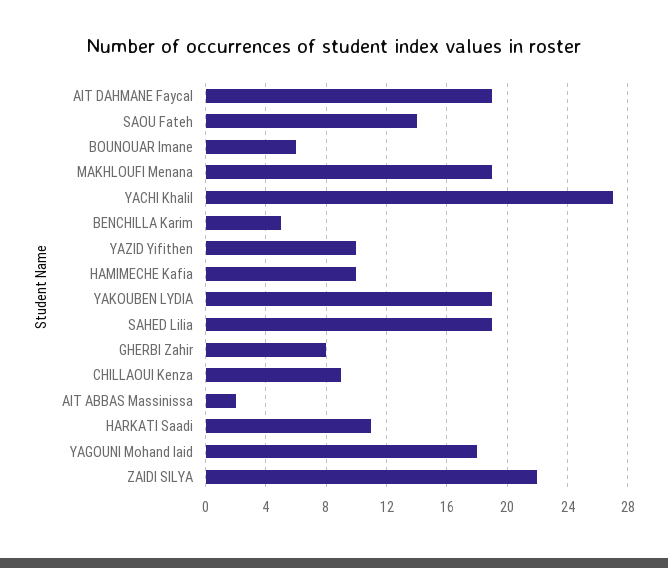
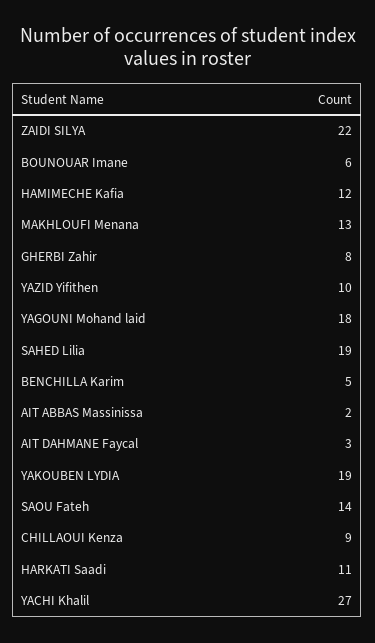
  {
-   "AIT DAHMANE Faycal": 19,
+   "AIT DAHMANE Faycal": 3,
    "SAOU Fateh": 14,
    "BOUNOUAR Imane": 6,
-   "MAKHLOUFI Menana": 19,
+   "MAKHLOUFI Menana": 13,
    "YACHI Khalil": 27,
    "BENCHILLA Karim": 5,
    "YAZID Yifithen": 10,
-   "HAMIMECHE Kafia": 10,
+   "HAMIMECHE Kafia": 12,
    "YAKOUBEN LYDIA": 19,
    "SAHED Lilia": 19,
    "GHERBI Zahir": 8,
    "CHILLAOUI Kenza": 9,
    "AIT ABBAS Massinissa": 2,
    "HARKATI Saadi": 11,
    "YAGOUNI Mohand laid": 18,
    "ZAIDI SILYA": 22
  }

